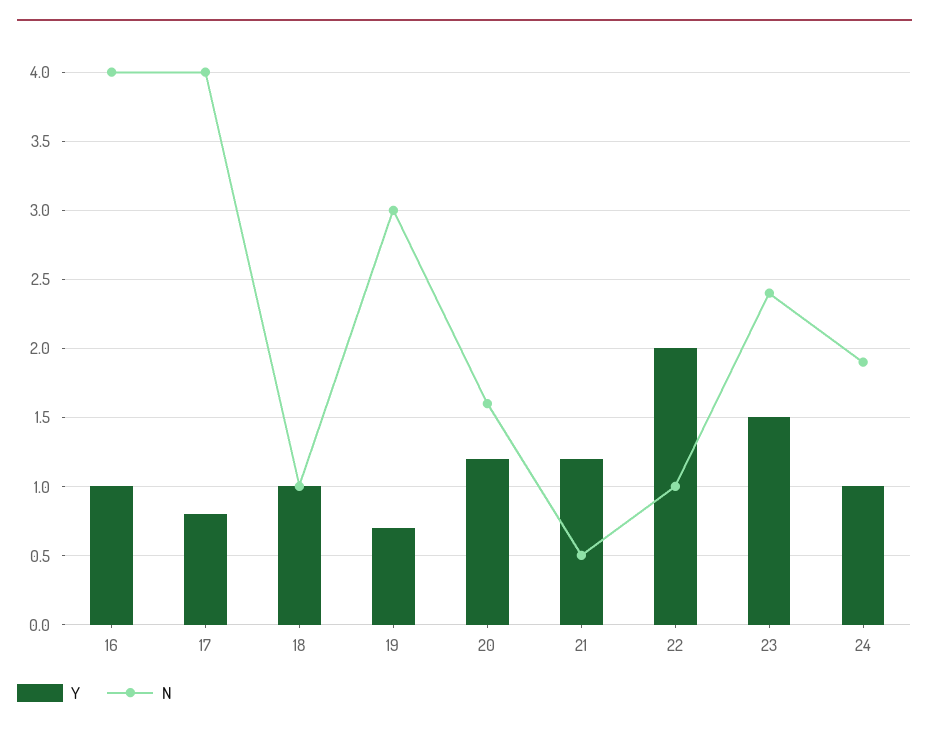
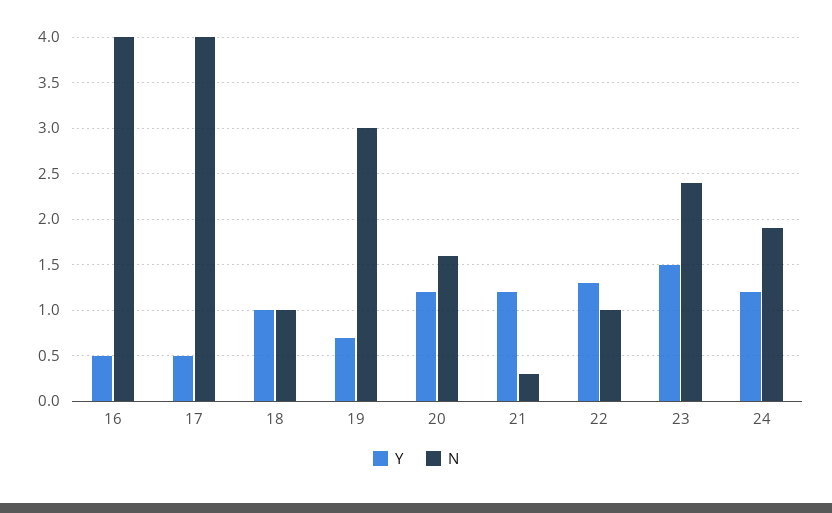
  {
    "Y": {
-     "16": 1,
+     "16": 0.5,
-     "17": 0.8,
+     "17": 0.5,
      "18": 1,
      "19": 0.7,
      "20": 1.2,
      "21": 1.2,
-     "22": 2,
+     "22": 1.3,
      "23": 1.5,
-     "24": 1
+     "24": 1.2
    },
    "N": {
      "16": 4,
      "17": 4,
      "18": 1,
      "19": 3,
      "20": 1.6,
-     "21": 0.5,
+     "21": 0.3,
      "22": 1,
      "23": 2.4,
      "24": 1.9
    }
  }

